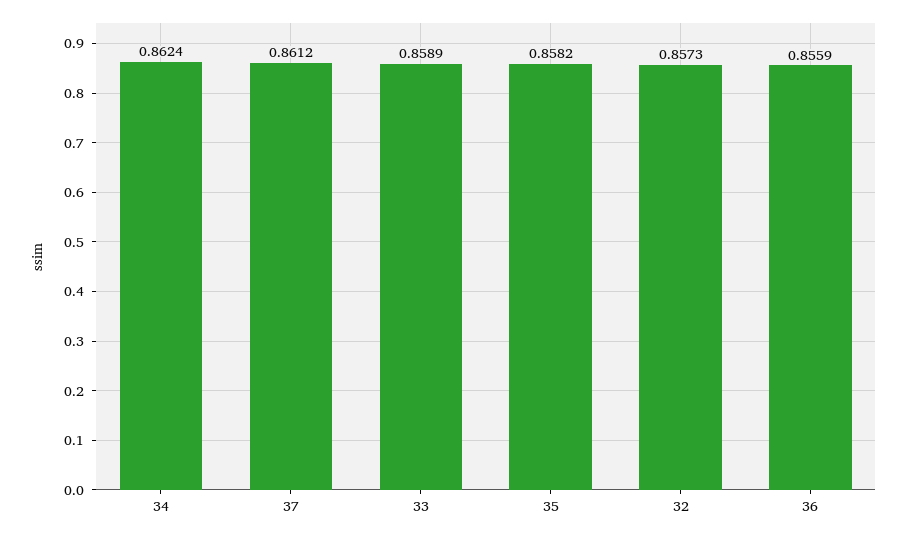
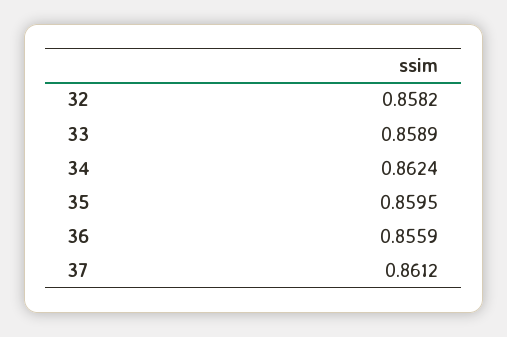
  {
    "34": 0.8624,
    "37": 0.8612,
    "33": 0.8589,
-   "35": 0.8582,
+   "35": 0.8595,
-   "32": 0.8573,
+   "32": 0.8582,
    "36": 0.8559
  }

